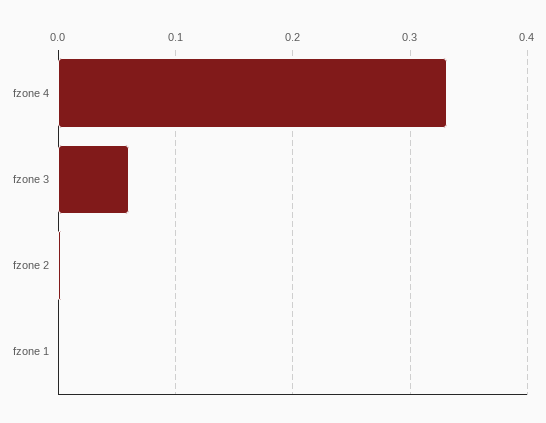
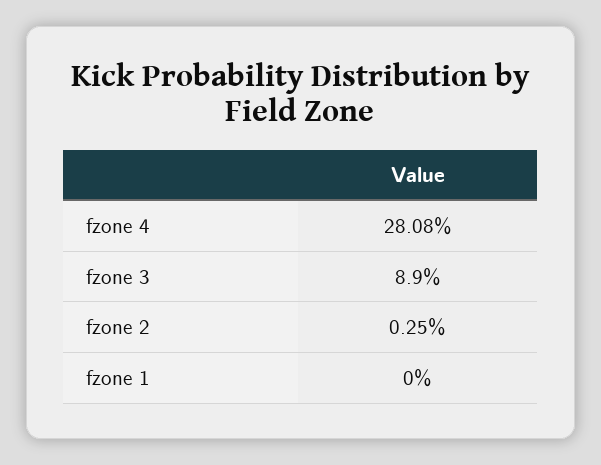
  {
-   "fzone 4": 0.33,
+   "fzone 4": 0.2808,
-   "fzone 3": 0.06,
+   "fzone 3": 0.089,
    "fzone 2": 0.0025,
    "fzone 1": 0
  }

